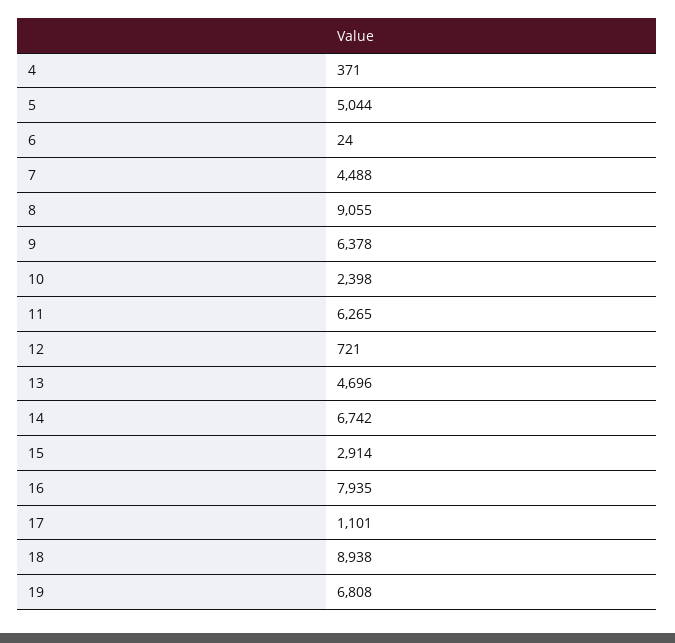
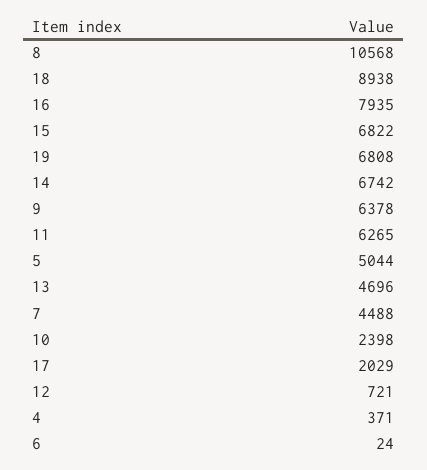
  {
    "4": 371,
    "5": 5044,
    "6": 24,
    "7": 4488,
-   "8": 9055,
+   "8": 10568,
    "9": 6378,
    "10": 2398,
    "11": 6265,
    "12": 721,
    "13": 4696,
    "14": 6742,
-   "15": 2914,
+   "15": 6822,
    "16": 7935,
-   "17": 1101,
+   "17": 2029,
    "18": 8938,
    "19": 6808
  }

